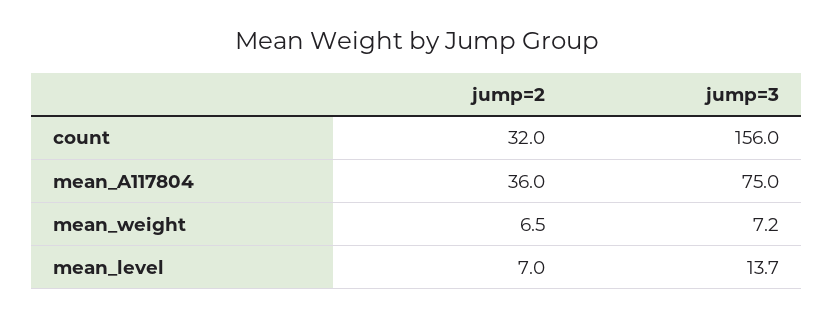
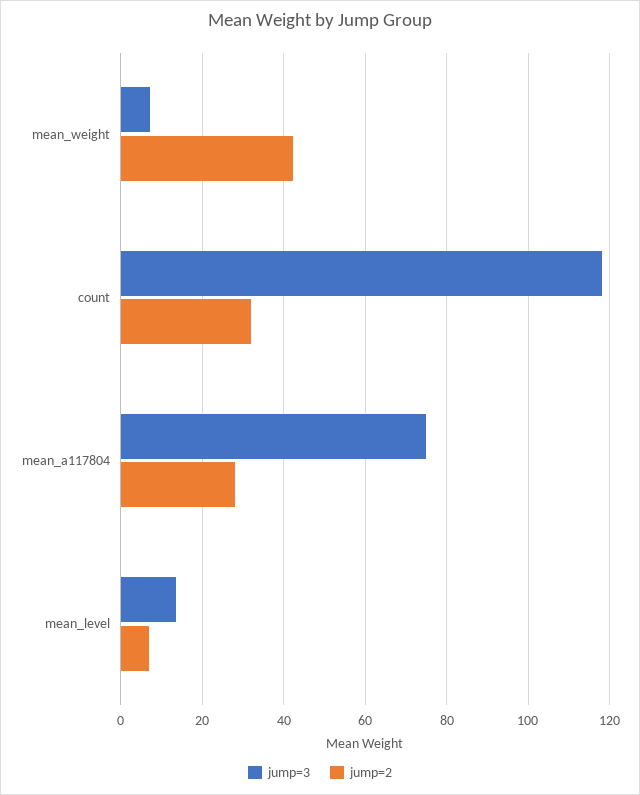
  {
    "jump=2": {
      "count": 32,
-     "mean_A117804": 36,
+     "mean_A117804": 28,
-     "mean_weight": 6.5,
+     "mean_weight": 42,
      "mean_level": 7
    },
    "jump=3": {
-     "count": 156,
+     "count": 118,
      "mean_A117804": 75,
      "mean_weight": 7.2,
      "mean_level": 13.7
    }
  }

